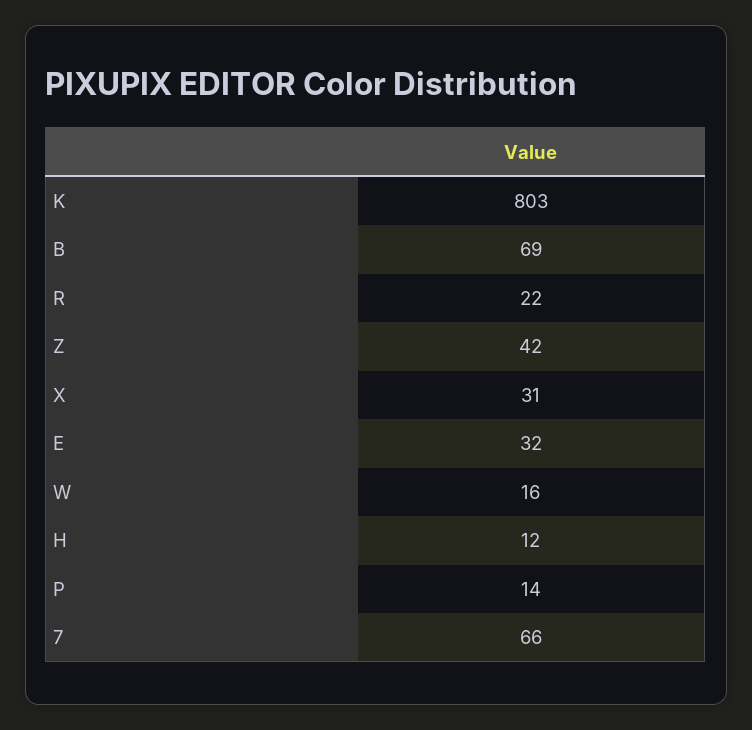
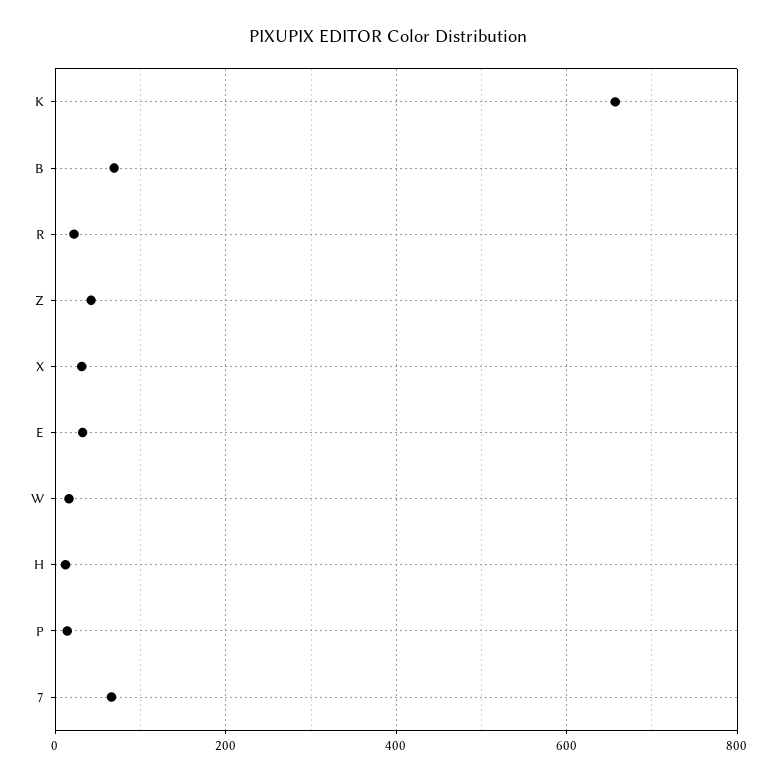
  {
-   "K": 803,
+   "K": 660,
    "B": 69,
    "R": 22,
    "Z": 42,
    "X": 31,
    "E": 32,
    "W": 16,
    "H": 12,
    "P": 14,
    "7": 66
  }

